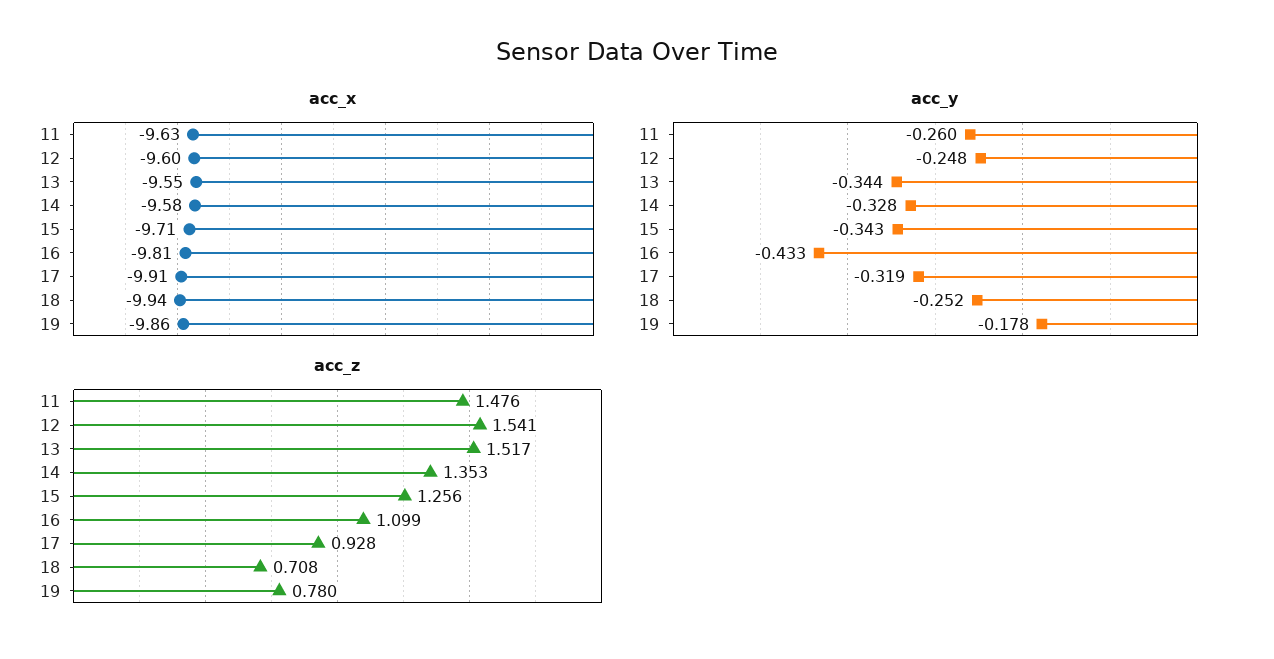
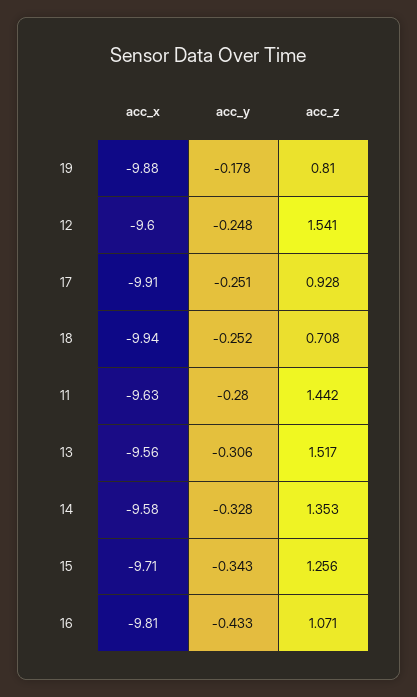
  {
    "acc_x": {
      "11": -9.63,
      "12": -9.6,
-     "13": -9.55,
+     "13": -9.56,
      "14": -9.58,
      "15": -9.71,
      "16": -9.81,
      "17": -9.91,
      "18": -9.94,
-     "19": -9.86
+     "19": -9.88
    },
    "acc_y": {
-     "11": -0.26,
+     "11": -0.28,
      "12": -0.248,
-     "13": -0.344,
+     "13": -0.306,
      "14": -0.328,
      "15": -0.343,
      "16": -0.433,
-     "17": -0.319,
+     "17": -0.251,
      "18": -0.252,
      "19": -0.178
    },
    "acc_z": {
-     "11": 1.476,
+     "11": 1.442,
      "12": 1.541,
      "13": 1.517,
      "14": 1.353,
      "15": 1.256,
-     "16": 1.099,
+     "16": 1.071,
      "17": 0.928,
      "18": 0.708,
-     "19": 0.78
+     "19": 0.81
    }
  }

